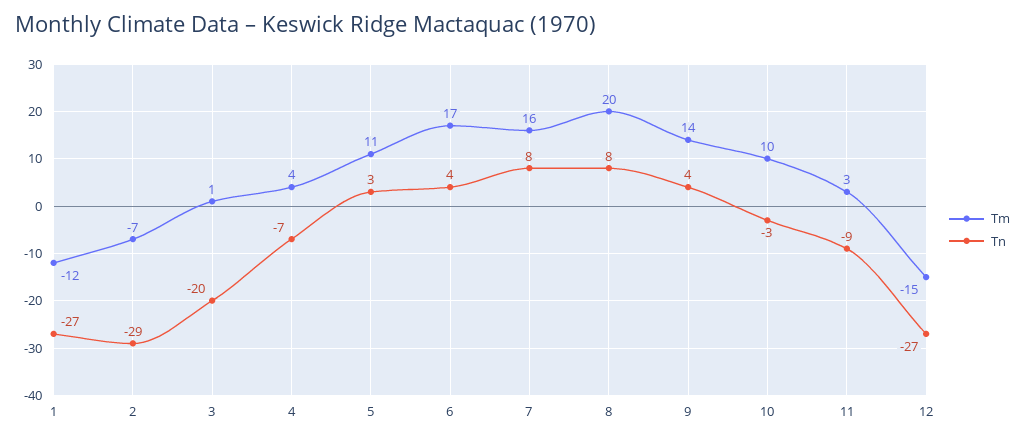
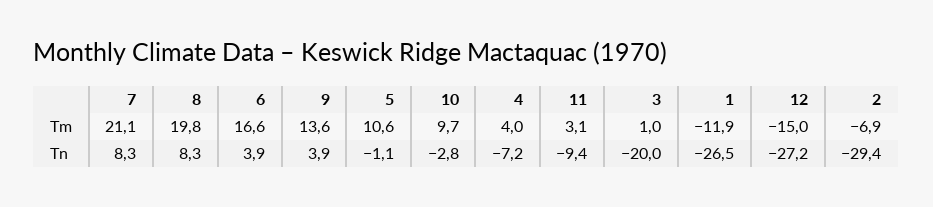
  {
    "Tm": {
      "1": -11.9,
      "2": -6.9,
      "3": 1,
      "4": 4,
      "5": 10.6,
      "6": 16.6,
-     "7": 16,
+     "7": 21.1,
      "8": 19.8,
      "9": 13.6,
      "10": 9.7,
      "11": 3.1,
      "12": -15
    },
    "Tn": {
      "1": -26.5,
      "2": -29.4,
      "3": -20,
      "4": -7.2,
-     "5": 3,
+     "5": -1.1,
      "6": 3.9,
      "7": 8.3,
      "8": 8.3,
      "9": 3.9,
      "10": -2.8,
      "11": -9.4,
      "12": -27.2
    }
  }

